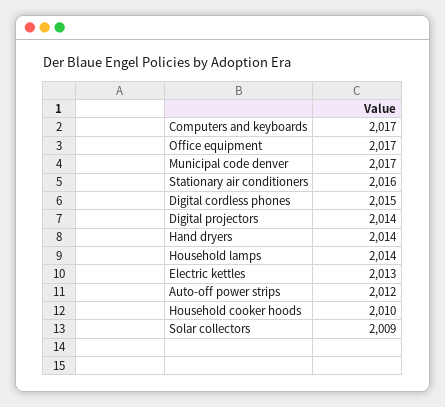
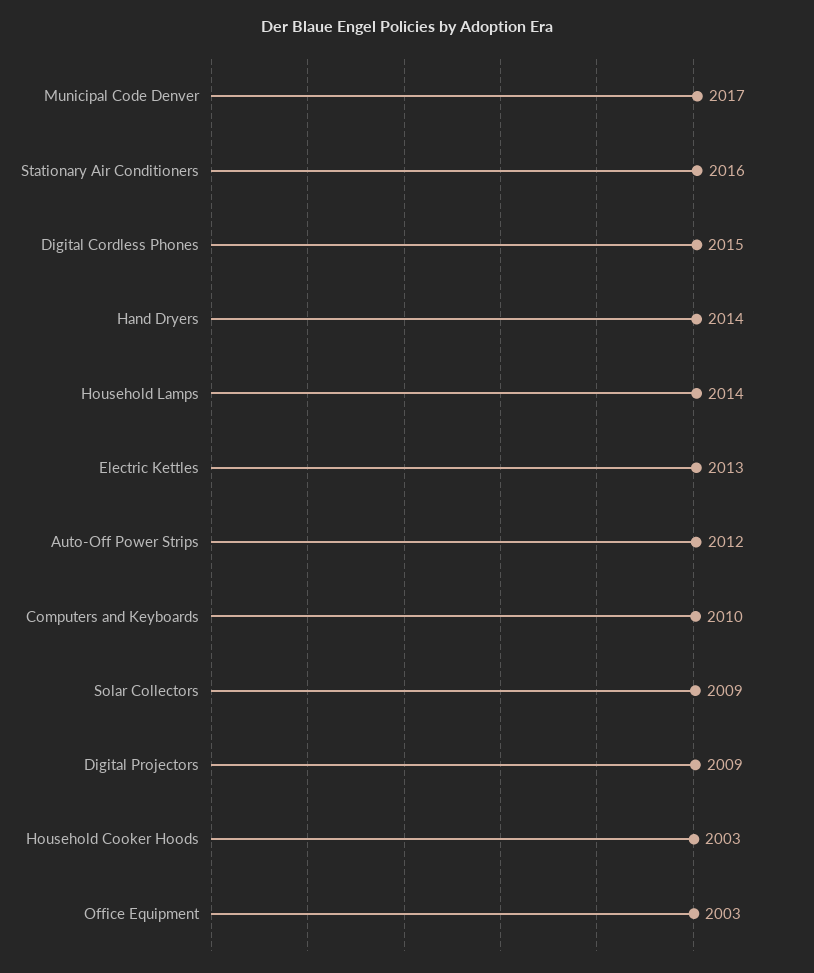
  {
-   "Computers and keyboards": 2017,
+   "Computers and keyboards": 2010,
-   "Office equipment": 2017,
+   "Office equipment": 2003,
    "Municipal code denver": 2017,
    "Stationary air conditioners": 2016,
    "Digital cordless phones": 2015,
-   "Digital projectors": 2014,
+   "Digital projectors": 2009,
    "Hand dryers": 2014,
    "Household lamps": 2014,
    "Electric kettles": 2013,
    "Auto-off power strips": 2012,
-   "Household cooker hoods": 2010,
+   "Household cooker hoods": 2003,
    "Solar collectors": 2009
  }

